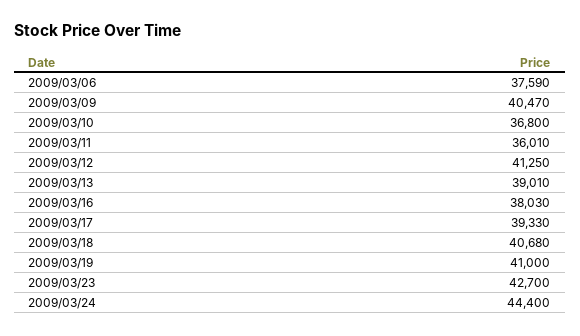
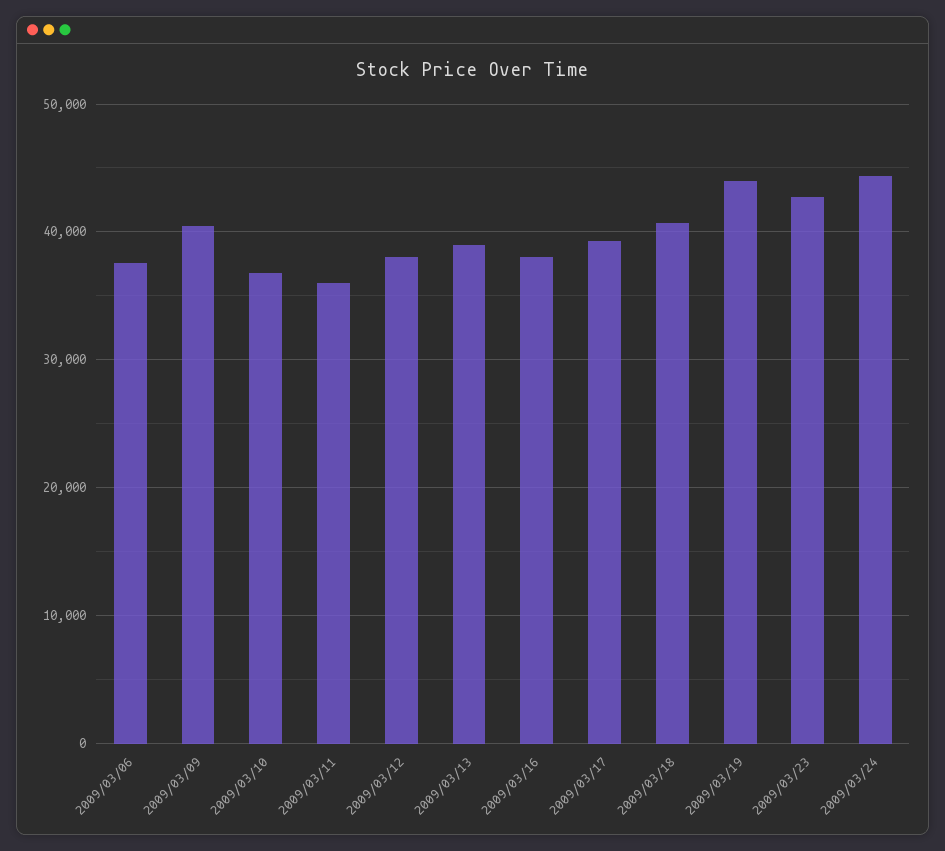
  {
    "2009/03/06": 37590,
    "2009/03/09": 40470,
    "2009/03/10": 36800,
    "2009/03/11": 36010,
-   "2009/03/12": 41250,
+   "2009/03/12": 38000,
    "2009/03/13": 39010,
    "2009/03/16": 38030,
    "2009/03/17": 39330,
    "2009/03/18": 40680,
-   "2009/03/19": 41000,
+   "2009/03/19": 44000,
    "2009/03/23": 42700,
    "2009/03/24": 44400
  }

